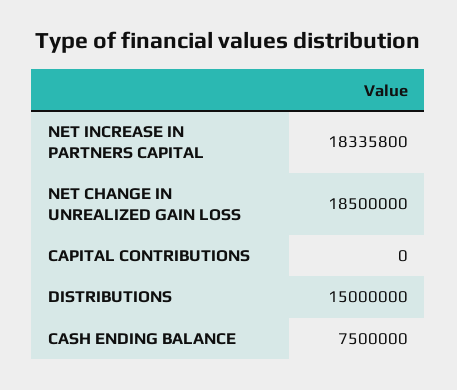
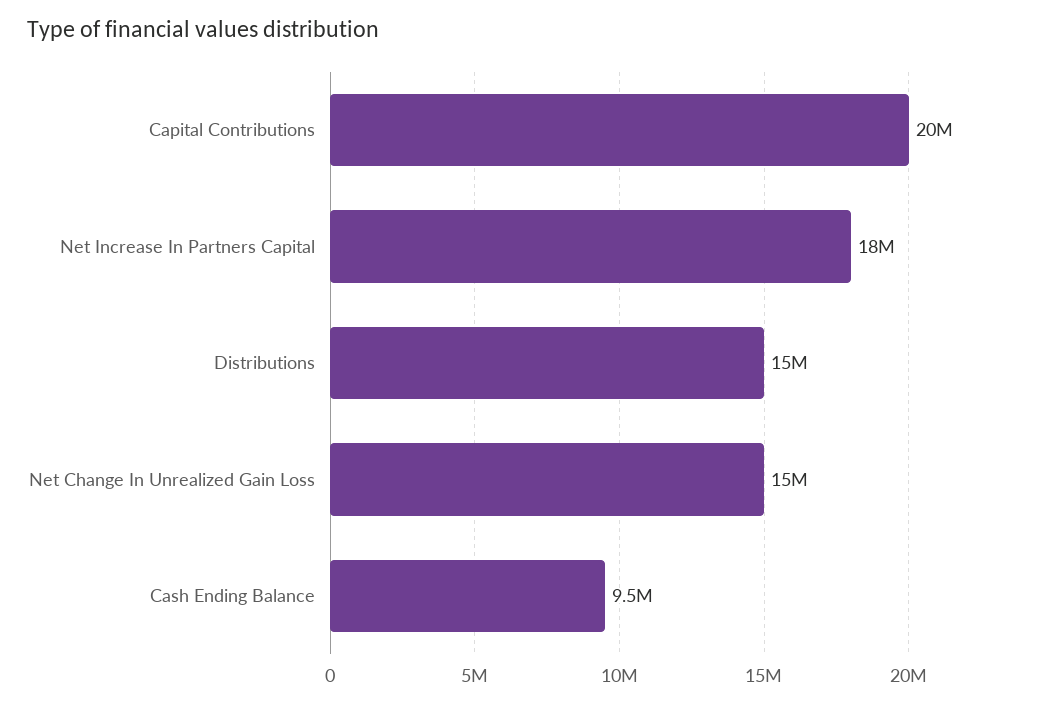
  {
    "NET INCREASE IN PARTNERS CAPITAL": 18335800,
-   "NET CHANGE IN UNREALIZED GAIN LOSS": 18500000,
+   "NET CHANGE IN UNREALIZED GAIN LOSS": 15000000,
-   "CAPITAL CONTRIBUTIONS": 0,
+   "CAPITAL CONTRIBUTIONS": 20000000,
    "DISTRIBUTIONS": 15000000,
-   "CASH ENDING BALANCE": 7500000
+   "CASH ENDING BALANCE": 9500000
  }

